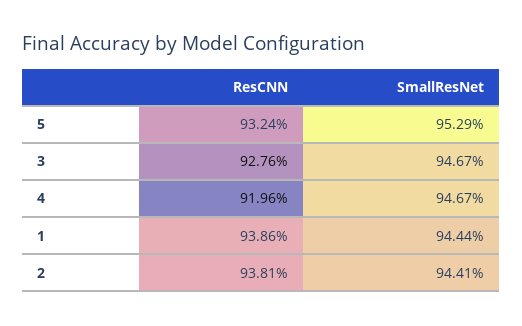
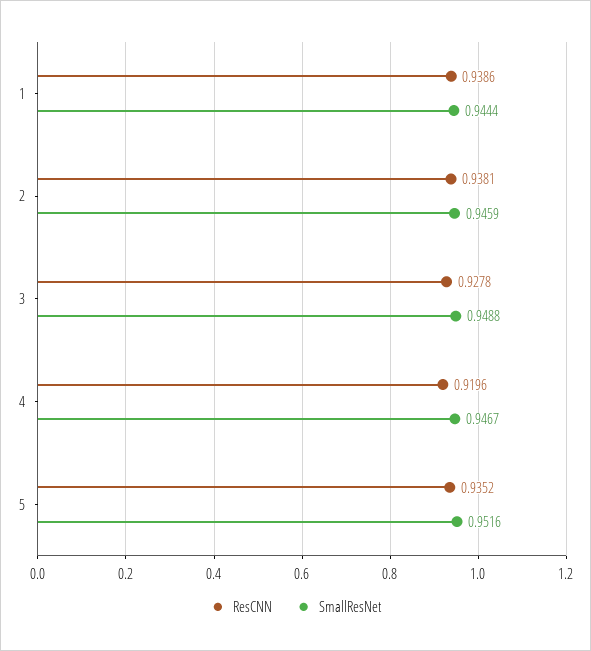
  {
    "ResCNN": {
-     "5": 0.9324,
+     "5": 0.9352,
-     "3": 0.9276,
+     "3": 0.9278,
      "4": 0.9196,
      "1": 0.9386,
      "2": 0.9381
    },
    "SmallResNet": {
-     "5": 0.9529,
+     "5": 0.9516,
-     "3": 0.9467,
+     "3": 0.9488,
      "4": 0.9467,
      "1": 0.9444,
-     "2": 0.9441
+     "2": 0.9459
    }
  }

